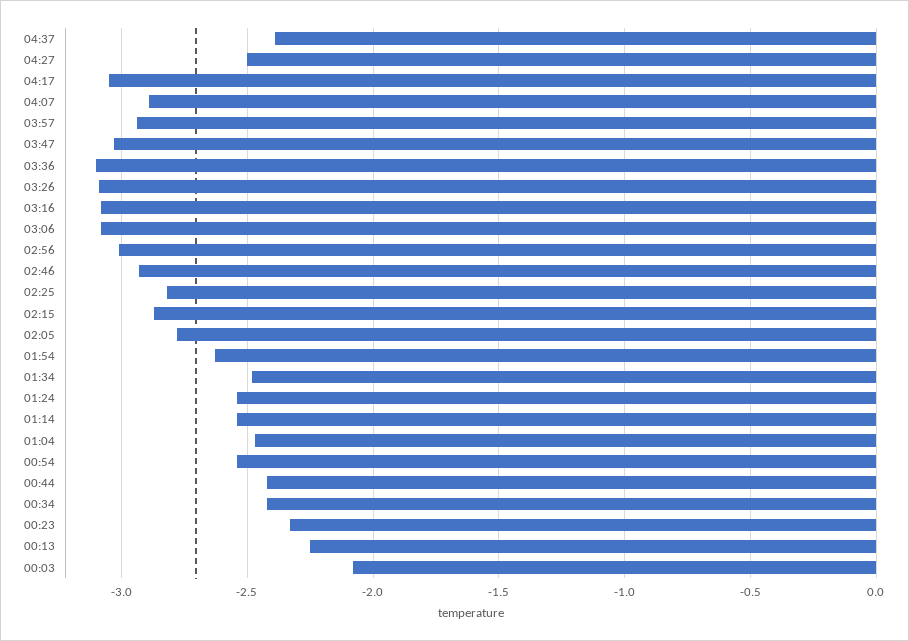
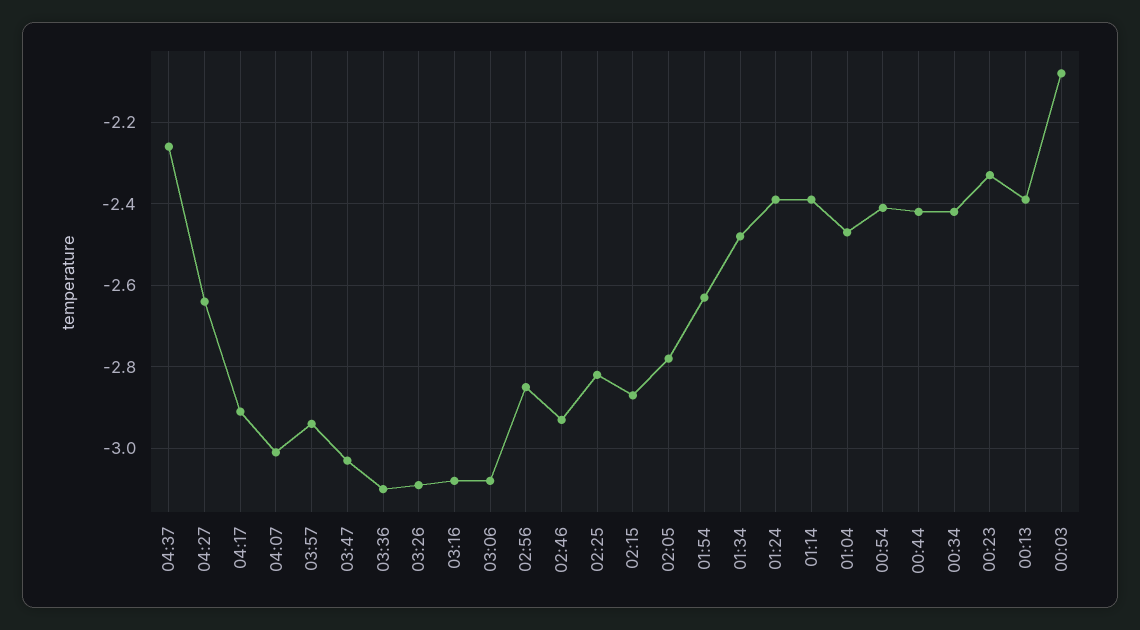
  {
-   "04:37": -2.4,
+   "04:37": -2.25,
-   "04:27": -2.5,
+   "04:27": -2.65,
-   "04:17": -3.05,
+   "04:17": -2.9,
-   "04:07": -2.9,
+   "04:07": -3,
    "03:57": -2.95,
    "03:47": -3.05,
    "03:36": -3.1,
    "03:26": -3.1,
    "03:16": -3.1,
    "03:06": -3.1,
-   "02:56": -3,
+   "02:56": -2.85,
    "02:46": -2.95,
    "02:25": -2.8,
    "02:15": -2.85,
    "02:05": -2.8,
    "01:54": -2.65,
    "01:34": -2.5,
-   "01:24": -2.55,
+   "01:24": -2.4,
-   "01:14": -2.55,
+   "01:14": -2.4,
    "01:04": -2.45,
-   "00:54": -2.55,
+   "00:54": -2.4,
    "00:44": -2.4,
    "00:34": -2.4,
    "00:23": -2.35,
-   "00:13": -2.25,
+   "00:13": -2.4,
    "00:03": -2.1
  }

